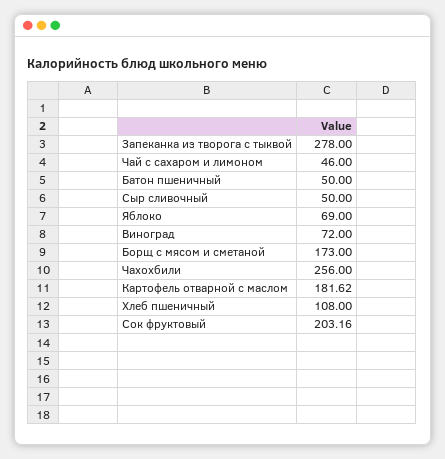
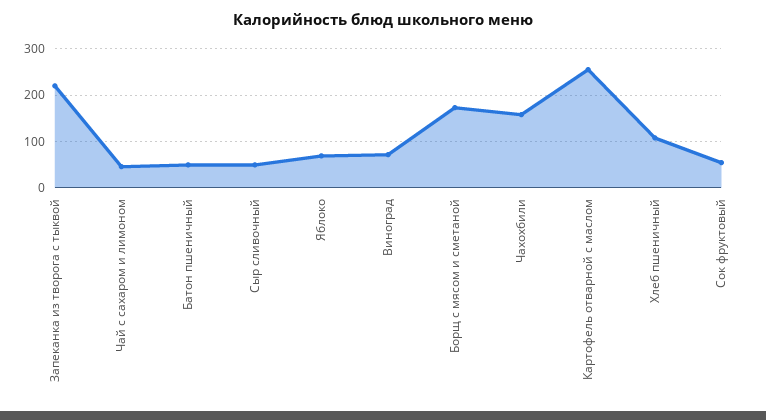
  {
-   "Запеканка из творога с тыквой": 278,
+   "Запеканка из творога с тыквой": 220,
    "Чай с сахаром и лимоном": 46,
    "Батон пшеничный": 50,
    "Сыр сливочный": 50,
    "Яблоко": 69,
    "Виноград": 72,
    "Борщ с мясом и сметаной": 173,
-   "Чахохбили": 256,
+   "Чахохбили": 160,
-   "Картофель отварной с маслом": 181.62,
+   "Картофель отварной с маслом": 260,
    "Хлеб пшеничный": 108,
-   "Сок фруктовый": 203.16
+   "Сок фруктовый": 60
  }

